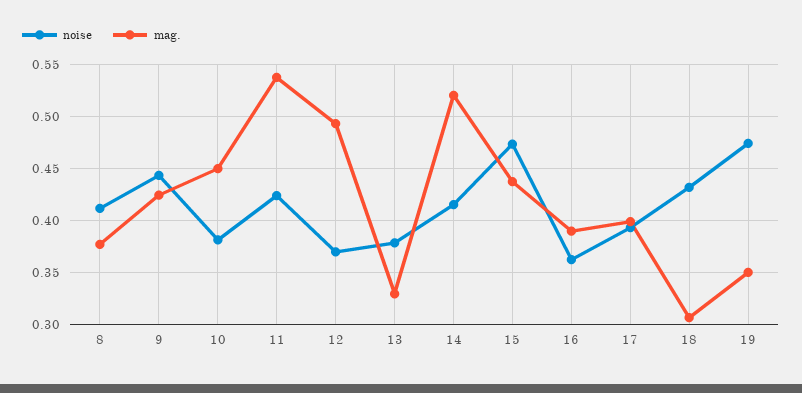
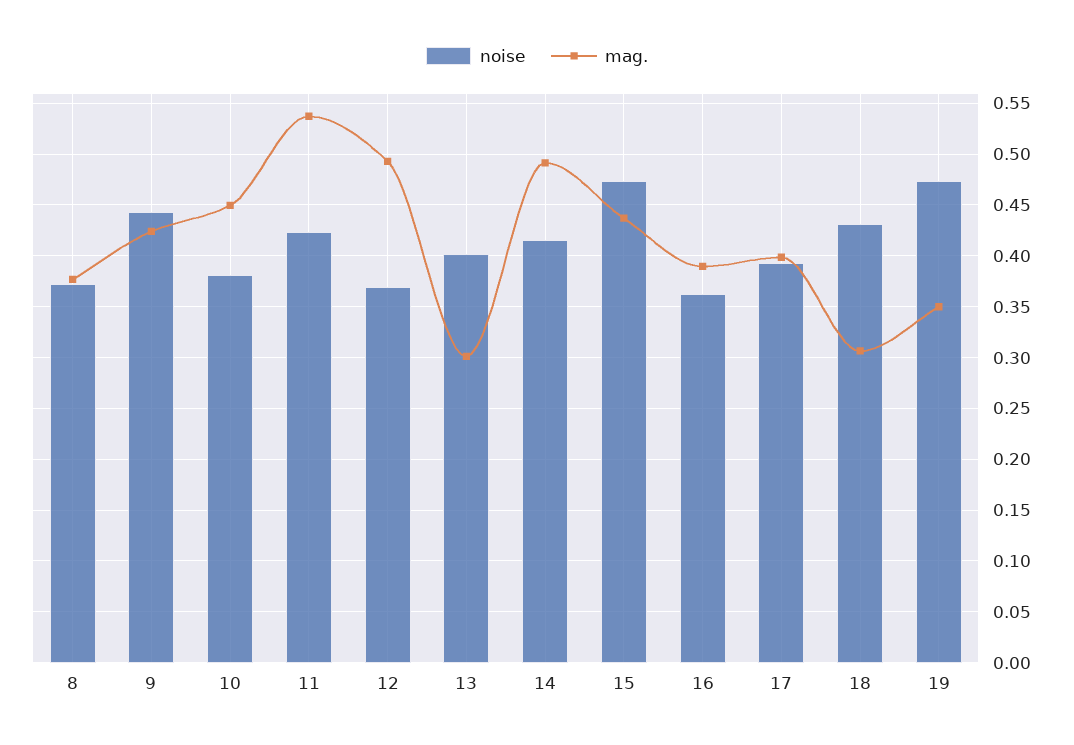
  {
    "noise": {
-     "8": 0.41,
+     "8": 0.37,
      "9": 0.44,
      "10": 0.38,
      "11": 0.42,
      "12": 0.37,
-     "13": 0.38,
+     "13": 0.4,
      "14": 0.42,
      "15": 0.47,
      "16": 0.36,
      "17": 0.39,
      "18": 0.43,
      "19": 0.47
    },
    "mag.": {
      "8": 0.38,
      "9": 0.42,
      "10": 0.45,
      "11": 0.54,
      "12": 0.49,
-     "13": 0.33,
+     "13": 0.3,
-     "14": 0.52,
+     "14": 0.49,
      "15": 0.44,
      "16": 0.39,
      "17": 0.4,
      "18": 0.31,
      "19": 0.35
    }
  }

